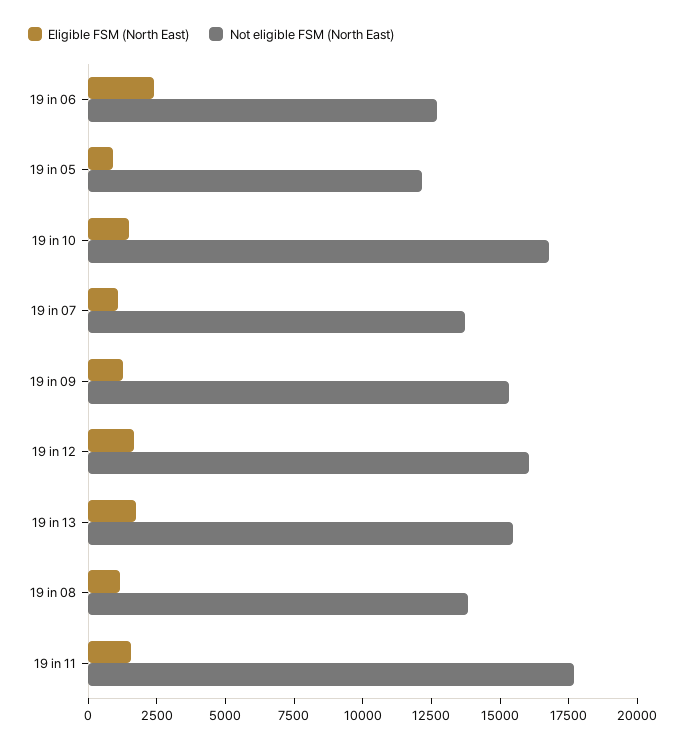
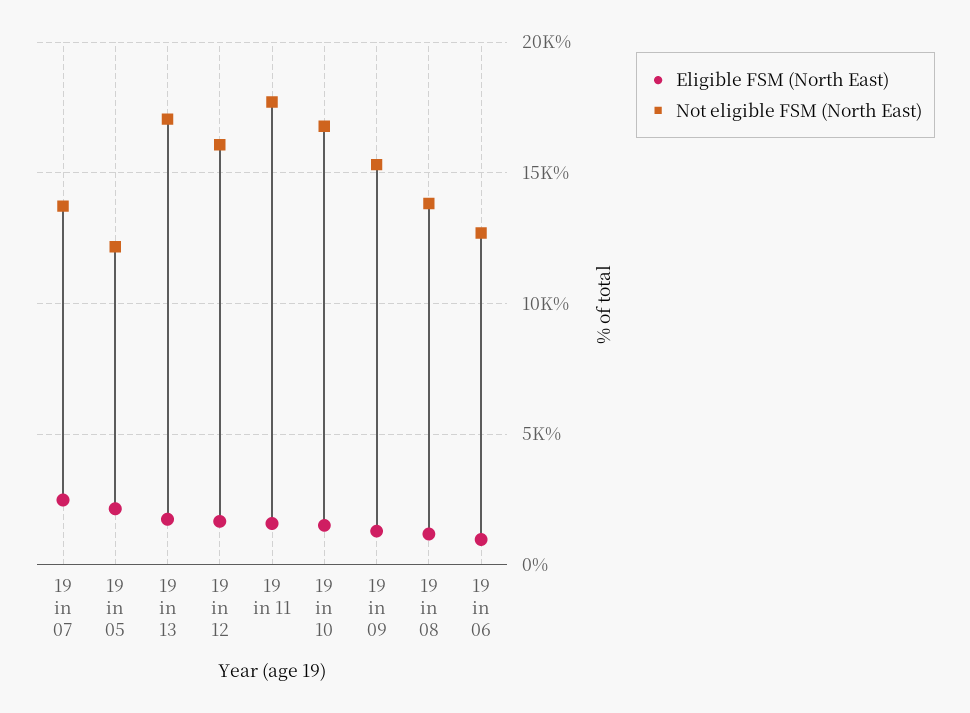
  {
    "Eligible FSM (North East)": {
-     "19 in 06": 2500,
+     "19 in 06": 1000,
-     "19 in 05": 1000,
+     "19 in 05": 2000,
      "19 in 10": 1500,
-     "19 in 07": 1000,
+     "19 in 07": 2500,
      "19 in 09": 1500,
      "19 in 12": 1500,
      "19 in 13": 1500,
      "19 in 08": 1000,
      "19 in 11": 1500
    },
    "Not eligible FSM (North East)": {
      "19 in 06": 12500,
      "19 in 05": 12000,
      "19 in 10": 17000,
      "19 in 07": 13500,
      "19 in 09": 15500,
      "19 in 12": 16000,
-     "19 in 13": 15500,
+     "19 in 13": 17000,
      "19 in 08": 14000,
      "19 in 11": 17500
    }
  }

